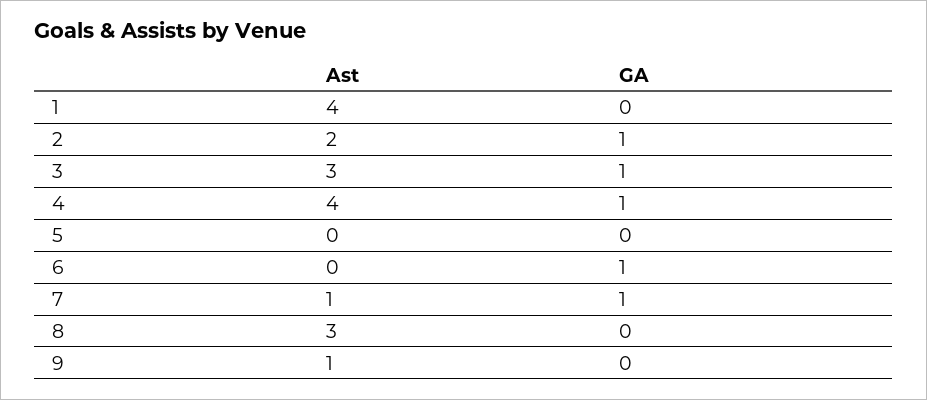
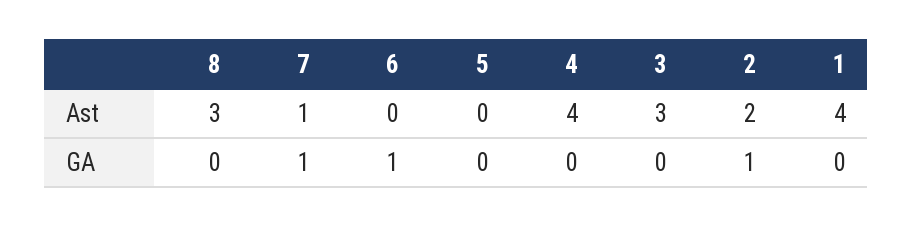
  {
    "Ast": {
      "1": 4,
      "2": 2,
      "3": 3,
      "4": 4,
      "5": 0,
      "6": 0,
      "7": 1,
-     "8": 3,
+     "8": 3
-     "9": 1
    },
    "GA": {
      "1": 0,
      "2": 1,
-     "3": 1,
+     "3": 0,
-     "4": 1,
+     "4": 0,
      "5": 0,
      "6": 1,
      "7": 1,
-     "8": 0,
+     "8": 0
-     "9": 0
    }
  }

